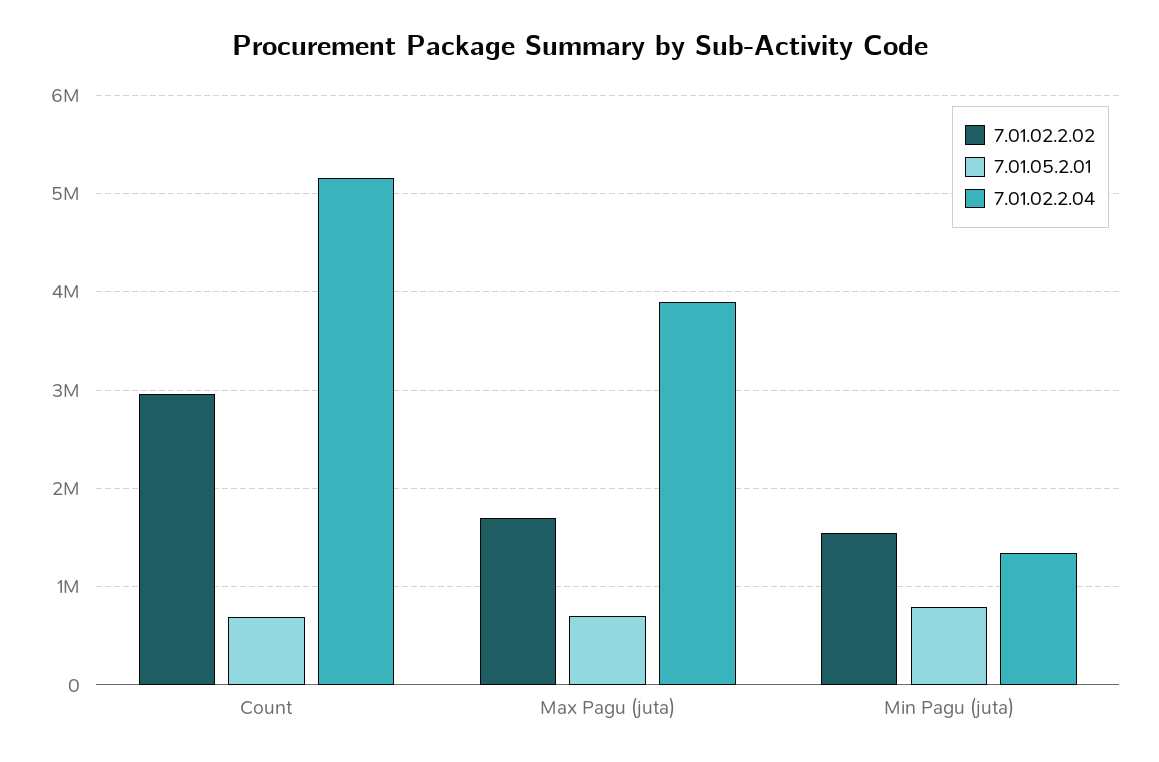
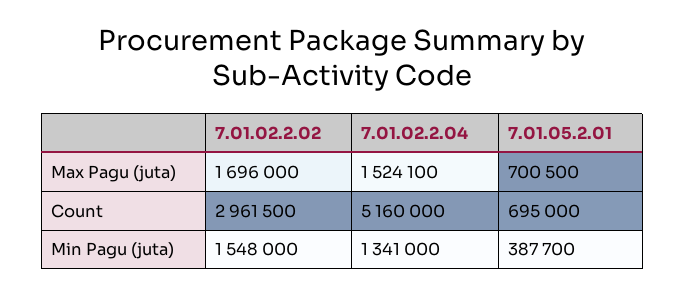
  {
    "7.01.02.2.02": {
      "Count": 2961500,
      "Max Pagu (juta)": 1696000,
      "Min Pagu (juta)": 1548000
    },
    "7.01.05.2.01": {
      "Count": 695000,
      "Max Pagu (juta)": 700500,
-     "Min Pagu (juta)": 800000
+     "Min Pagu (juta)": 387700
    },
    "7.01.02.2.04": {
      "Count": 5160000,
-     "Max Pagu (juta)": 3900000,
+     "Max Pagu (juta)": 1524100,
      "Min Pagu (juta)": 1341000
    }
  }

